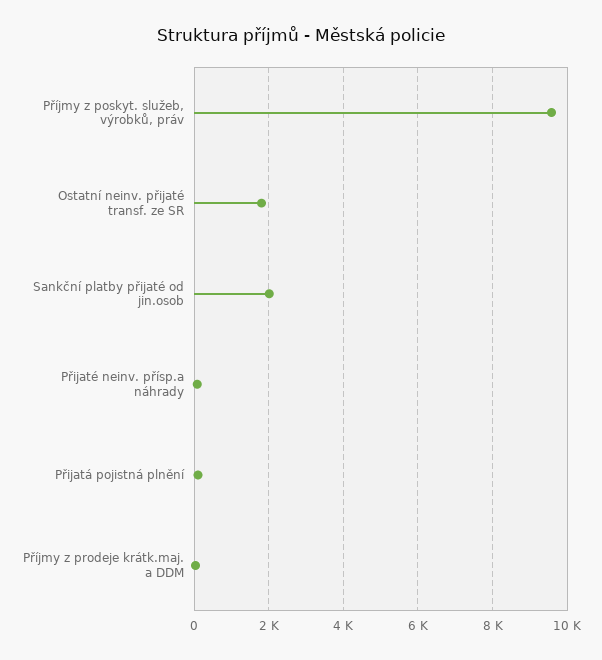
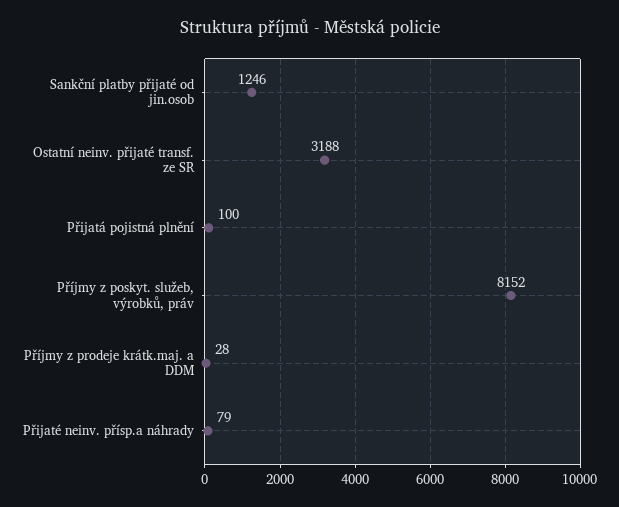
  {
-   "Příjmy z poskyt. služeb, výrobků, práv": 9600,
+   "Příjmy z poskyt. služeb, výrobků, práv": 8152,
-   "Ostatní neinv. přijaté transf. ze SR": 1800,
+   "Ostatní neinv. přijaté transf. ze SR": 3188,
-   "Sankční platby přijaté od jin.osob": 2000,
+   "Sankční platby přijaté od jin.osob": 1246,
    "Přijaté neinv. přísp.a náhrady": 79,
    "Přijatá pojistná plnění": 100,
    "Příjmy z prodeje krátk.maj. a DDM": 28
  }

